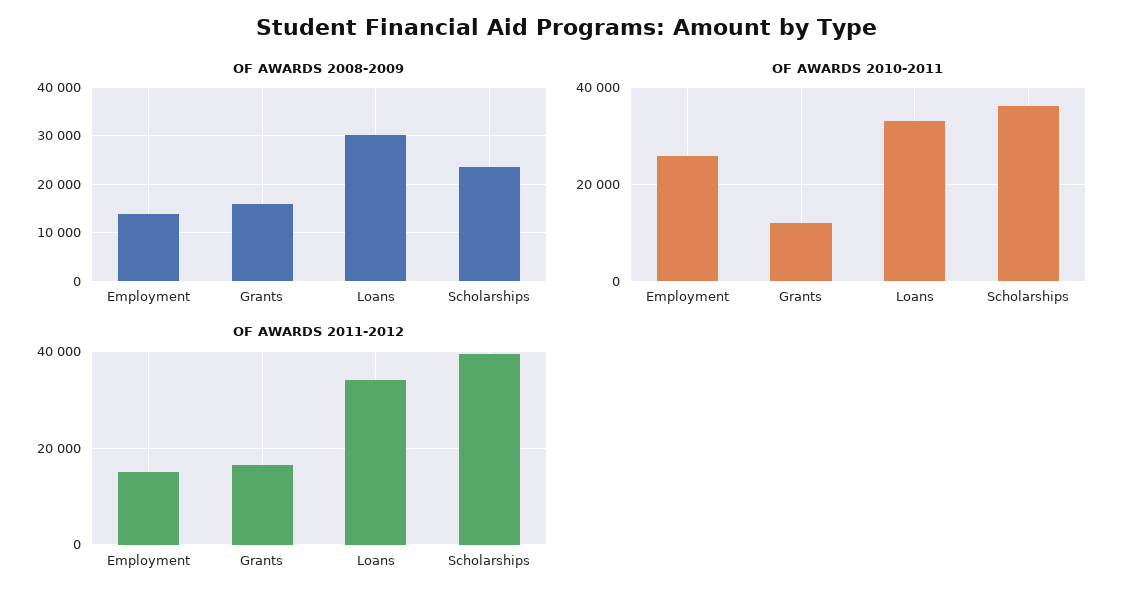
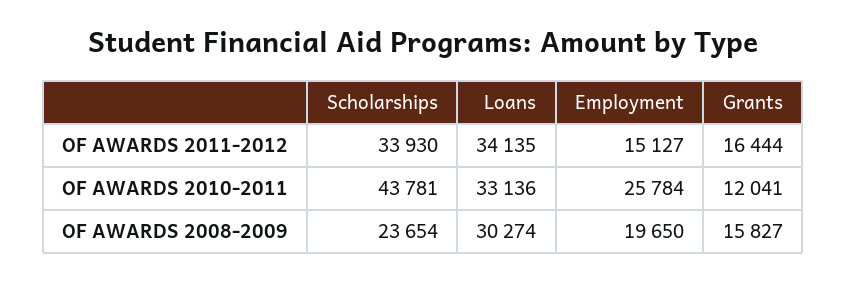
  {
    "OF AWARDS 2008-2009": {
-     "Employment": 14000,
+     "Employment": 19650,
      "Grants": 15827,
      "Loans": 30274,
      "Scholarships": 23654
    },
    "OF AWARDS 2010-2011": {
      "Employment": 25784,
      "Grants": 12041,
      "Loans": 33136,
-     "Scholarships": 36000
+     "Scholarships": 43781
    },
    "OF AWARDS 2011-2012": {
      "Employment": 15127,
      "Grants": 16444,
      "Loans": 34135,
-     "Scholarships": 40000
+     "Scholarships": 33930
    }
  }

